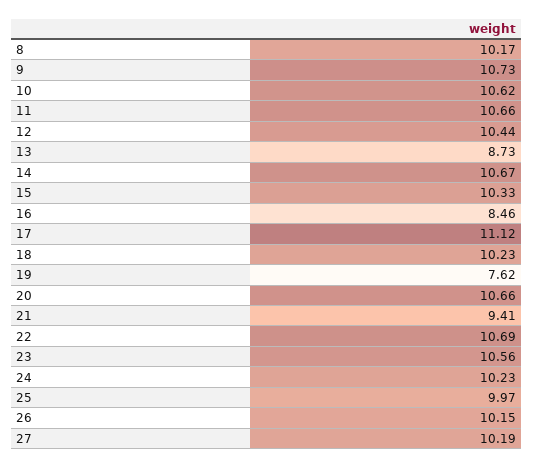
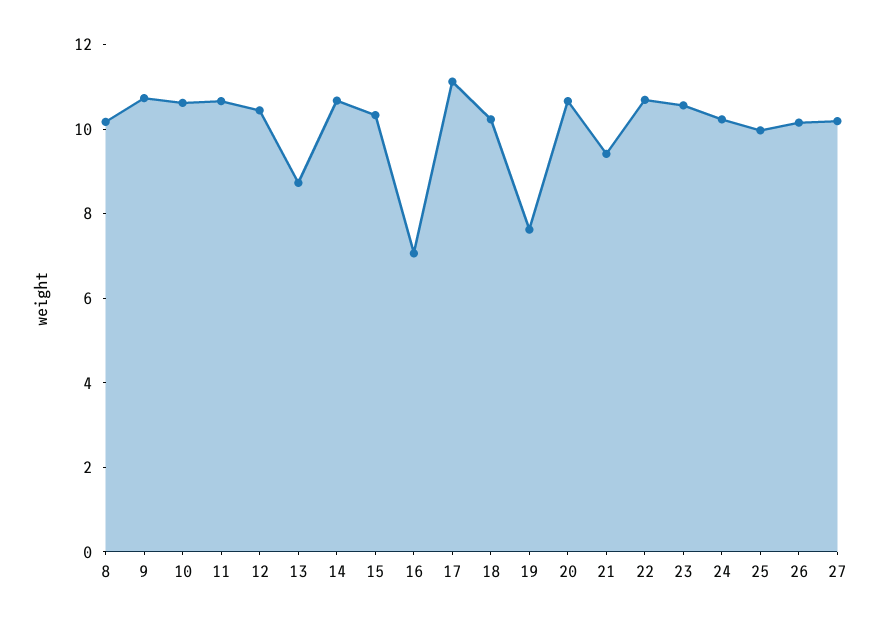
  {
    "8": 10.17,
    "9": 10.73,
    "10": 10.62,
    "11": 10.66,
    "12": 10.44,
    "13": 8.73,
    "14": 10.67,
    "15": 10.33,
-   "16": 8.46,
+   "16": 7,
    "17": 11.12,
    "18": 10.23,
    "19": 7.62,
    "20": 10.66,
    "21": 9.41,
    "22": 10.69,
    "23": 10.56,
    "24": 10.23,
    "25": 9.97,
    "26": 10.15,
    "27": 10.19
  }

